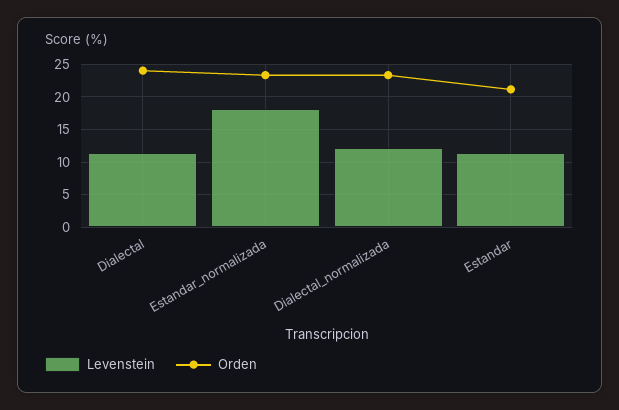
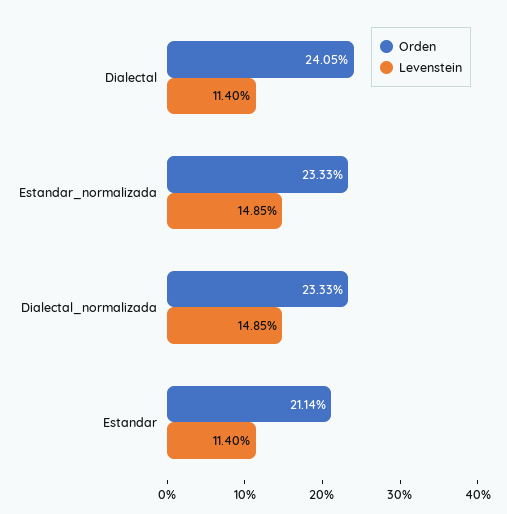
  {
    "Levenstein": {
      "Dialectal": 11.4,
-     "Estandar_normalizada": 18,
+     "Estandar_normalizada": 14.85,
-     "Dialectal_normalizada": 12,
+     "Dialectal_normalizada": 14.85,
      "Estandar": 11.4
    },
    "Orden": {
      "Dialectal": 24.05,
      "Estandar_normalizada": 23.33,
      "Dialectal_normalizada": 23.33,
      "Estandar": 21.14
    }
  }

